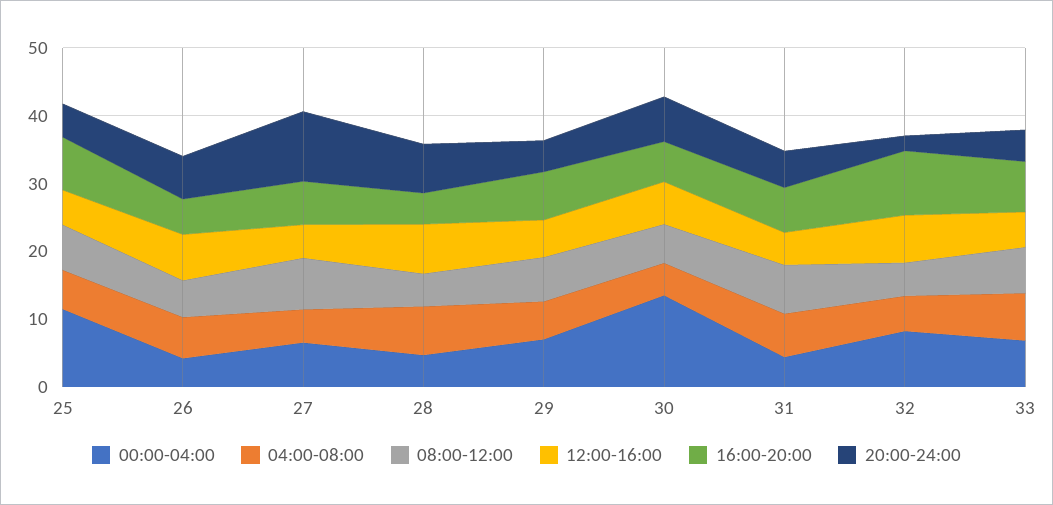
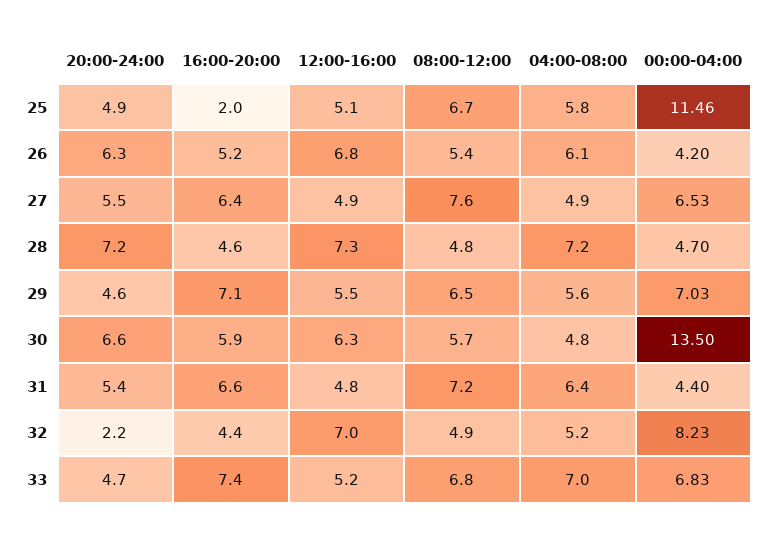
  {
    "00:00-04:00": {
      "25": 11.46,
      "26": 4.2,
      "27": 6.53,
      "28": 4.7,
      "29": 7.03,
      "30": 13.5,
      "31": 4.4,
      "32": 8.23,
      "33": 6.83
    },
    "04:00-08:00": {
      "25": 5.8,
      "26": 6.1,
      "27": 4.9,
      "28": 7.2,
      "29": 5.6,
      "30": 4.8,
      "31": 6.4,
      "32": 5.2,
      "33": 7
    },
    "08:00-12:00": {
      "25": 6.7,
      "26": 5.4,
      "27": 7.6,
      "28": 4.8,
      "29": 6.5,
      "30": 5.7,
      "31": 7.2,
      "32": 4.9,
      "33": 6.8
    },
    "12:00-16:00": {
      "25": 5.1,
      "26": 6.8,
      "27": 4.9,
      "28": 7.3,
      "29": 5.5,
      "30": 6.3,
      "31": 4.8,
      "32": 7,
      "33": 5.2
    },
    "16:00-20:00": {
-     "25": 8,
+     "25": 2,
      "26": 5.2,
      "27": 6.4,
      "28": 4.6,
      "29": 7.1,
      "30": 5.9,
      "31": 6.6,
-     "32": 10,
+     "32": 4.4,
      "33": 7.4
    },
    "20:00-24:00": {
      "25": 4.9,
      "26": 6.3,
-     "27": 10,
+     "27": 5.5,
      "28": 7.2,
      "29": 4.6,
      "30": 6.6,
      "31": 5.4,
      "32": 2.2,
      "33": 4.7
    }
  }

